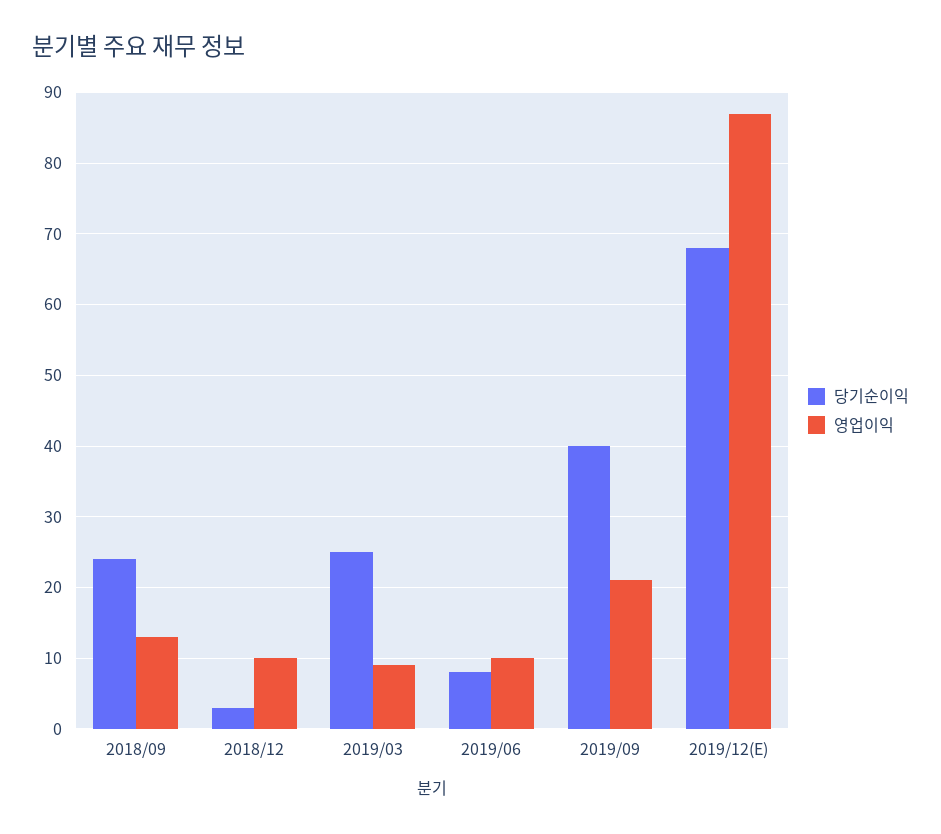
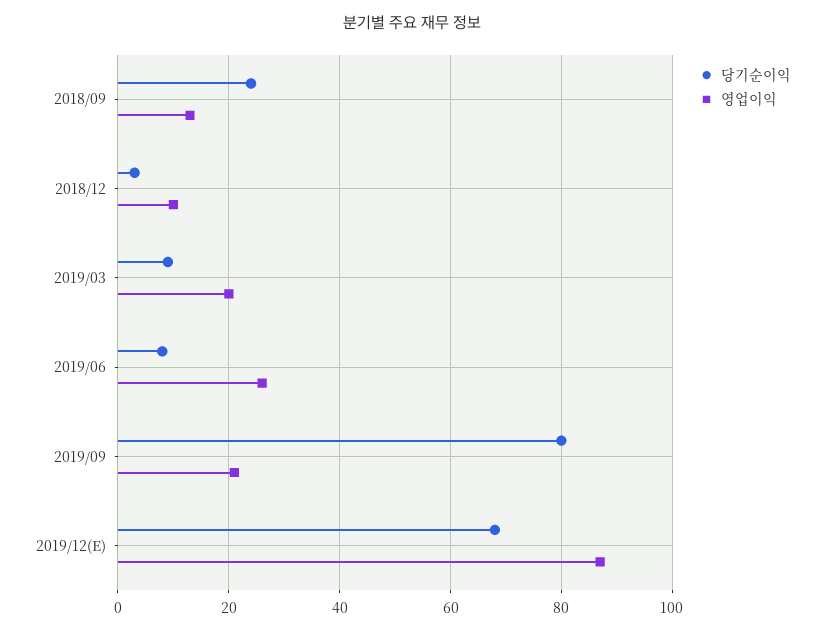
  {
    "당기순이익": {
      "2018/09": 24,
      "2018/12": 3,
-     "2019/03": 25,
+     "2019/03": 10,
      "2019/06": 8,
-     "2019/09": 40,
+     "2019/09": 80,
      "2019/12(E)": 68
    },
    "영업이익": {
      "2018/09": 13,
      "2018/12": 10,
-     "2019/03": 9,
+     "2019/03": 20,
-     "2019/06": 10,
+     "2019/06": 25,
      "2019/09": 21,
      "2019/12(E)": 87
    }
  }

